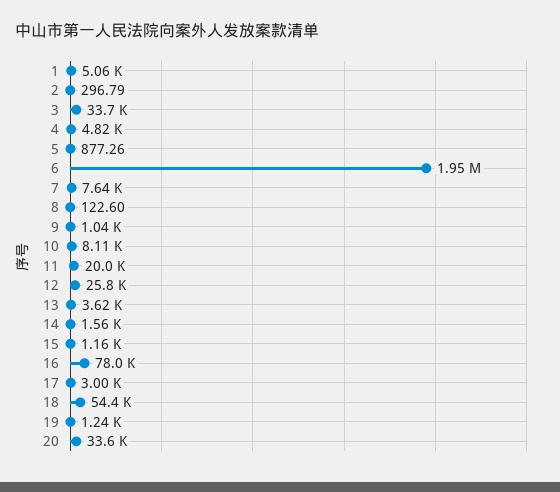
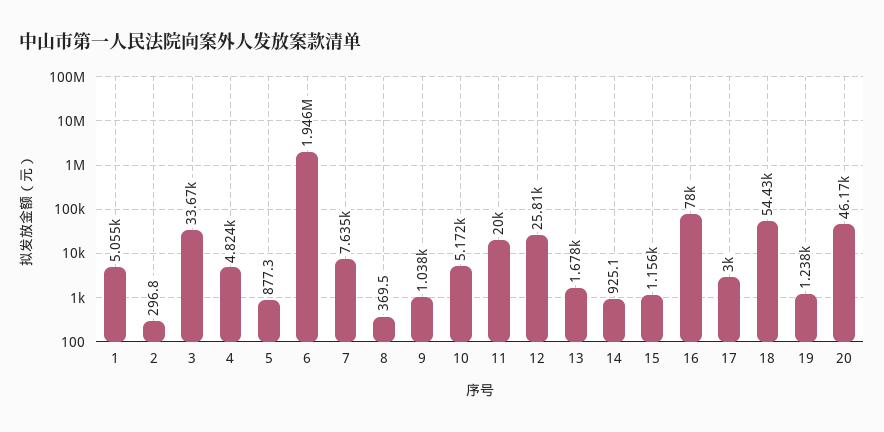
  {
    "1": 5055,
    "2": 296.79,
    "3": 33670,
    "4": 4824,
    "5": 877.26,
    "6": 1946000,
    "7": 7635,
-   "8": 122.6,
+   "8": 369.5,
    "9": 1038,
-   "10": 8110,
+   "10": 5172,
    "11": 20000,
    "12": 25810,
-   "13": 3620,
+   "13": 1678,
-   "14": 1560,
+   "14": 925.1,
    "15": 1156,
    "16": 78000,
    "17": 3000,
    "18": 54430,
    "19": 1238,
-   "20": 33600
+   "20": 46170
  }

